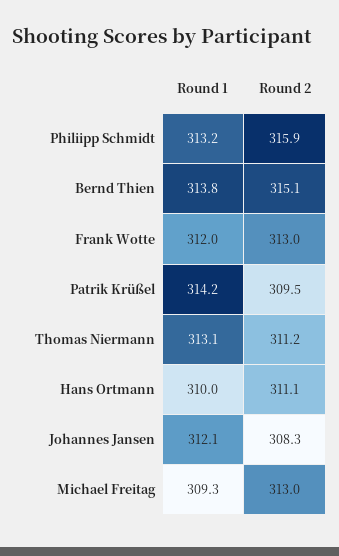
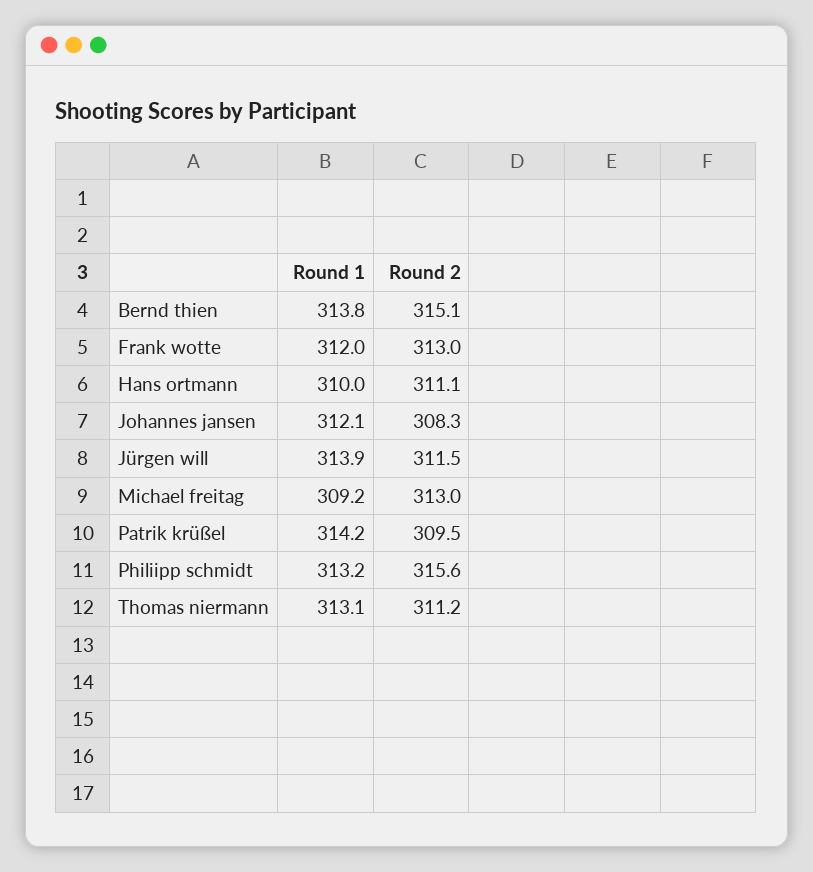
  {
    "Round 1": {
      "Philiipp Schmidt": 313.2,
      "Bernd Thien": 313.8,
      "Frank Wotte": 312,
      "Patrik Krüßel": 314.2,
      "Thomas Niermann": 313.1,
      "Hans Ortmann": 310,
      "Johannes Jansen": 312.1,
-     "Michael Freitag": 309.3
+     "Michael Freitag": 309.2,
+     "Jürgen will": 313.9
    },
    "Round 2": {
-     "Philiipp Schmidt": 315.9,
+     "Philiipp Schmidt": 315.6,
      "Bernd Thien": 315.1,
      "Frank Wotte": 313,
      "Patrik Krüßel": 309.5,
      "Thomas Niermann": 311.2,
      "Hans Ortmann": 311.1,
      "Johannes Jansen": 308.3,
-     "Michael Freitag": 313
+     "Michael Freitag": 313,
+     "Jürgen will": 311.5
    }
  }

